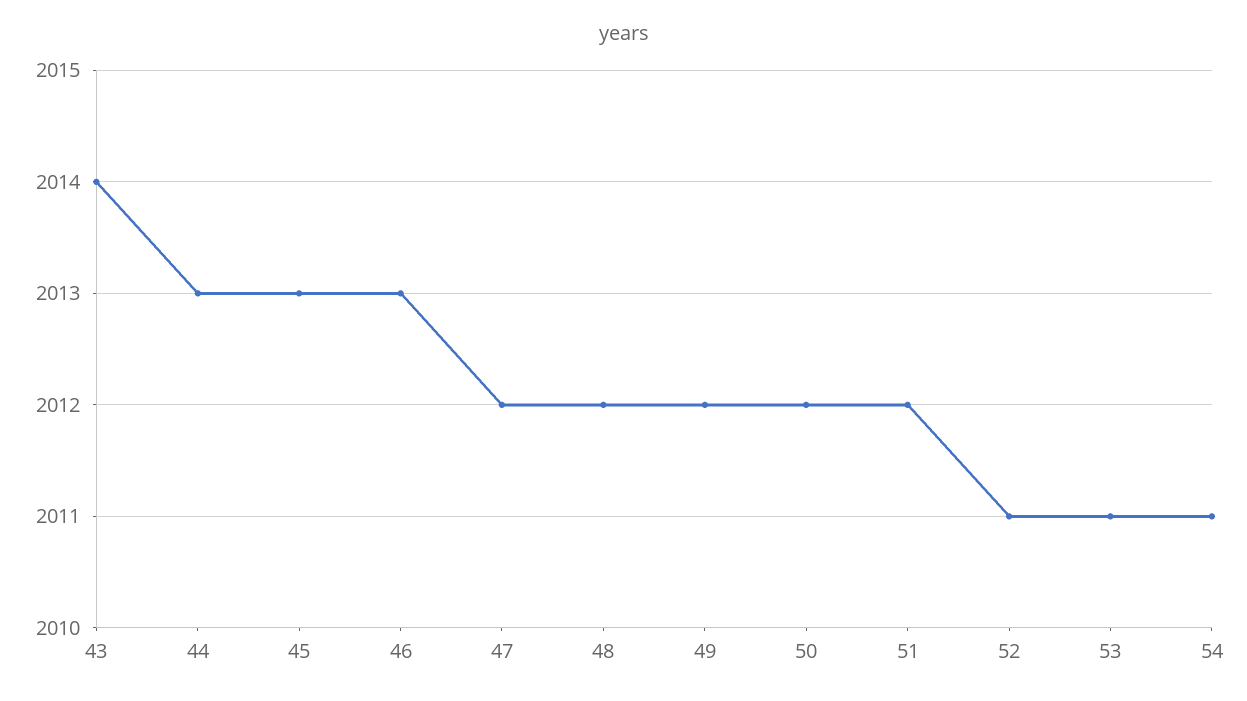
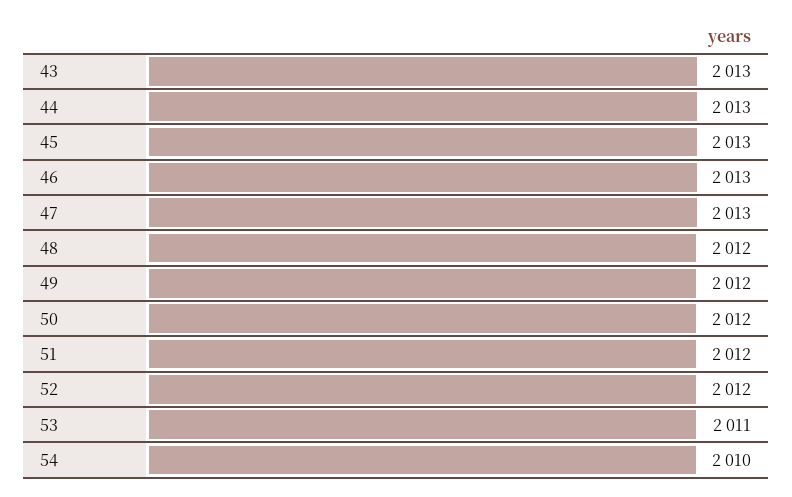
  {
-   "43": 2014,
+   "43": 2013,
    "44": 2013,
    "45": 2013,
    "46": 2013,
-   "47": 2012,
+   "47": 2013,
    "48": 2012,
    "49": 2012,
    "50": 2012,
    "51": 2012,
-   "52": 2011,
+   "52": 2012,
    "53": 2011,
-   "54": 2011
+   "54": 2010
  }

